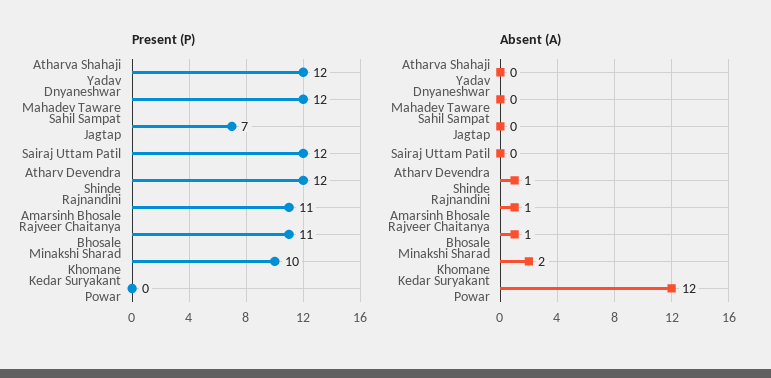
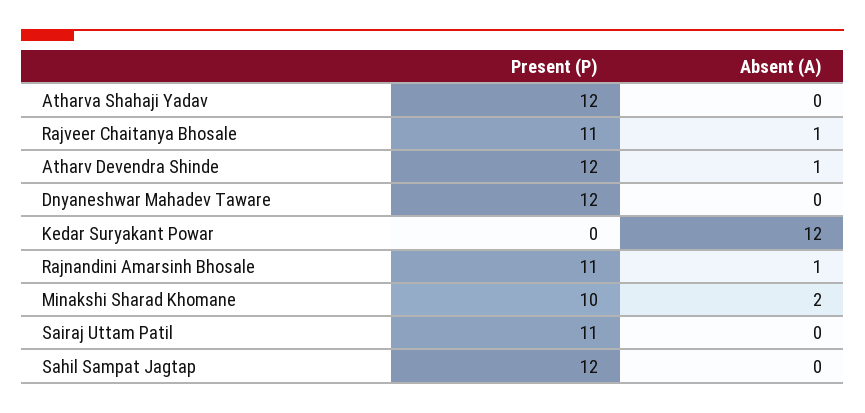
  {
    "Present (P)": {
      "Atharva Shahaji Yadav": 12,
      "Dnyaneshwar Mahadev Taware": 12,
-     "Sahil Sampat Jagtap": 7,
+     "Sahil Sampat Jagtap": 12,
-     "Sairaj Uttam Patil": 12,
+     "Sairaj Uttam Patil": 11,
      "Atharv Devendra Shinde": 12,
      "Rajnandini Amarsinh Bhosale": 11,
      "Rajveer Chaitanya Bhosale": 11,
      "Minakshi Sharad Khomane": 10,
      "Kedar Suryakant Powar": 0
    },
    "Absent (A)": {
      "Atharva Shahaji Yadav": 0,
      "Dnyaneshwar Mahadev Taware": 0,
      "Sahil Sampat Jagtap": 0,
      "Sairaj Uttam Patil": 0,
      "Atharv Devendra Shinde": 1,
      "Rajnandini Amarsinh Bhosale": 1,
      "Rajveer Chaitanya Bhosale": 1,
      "Minakshi Sharad Khomane": 2,
      "Kedar Suryakant Powar": 12
    }
  }

